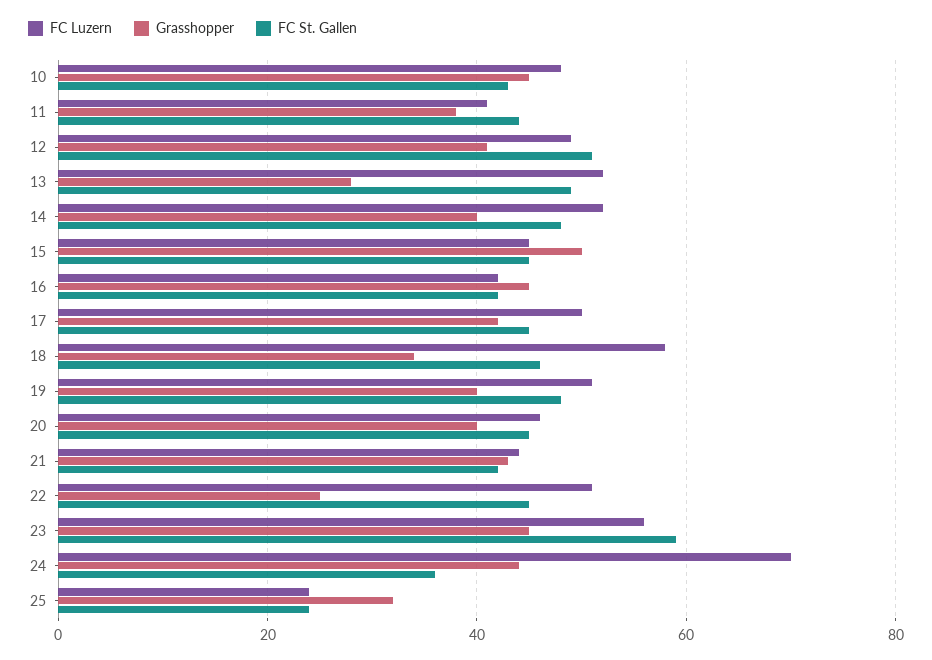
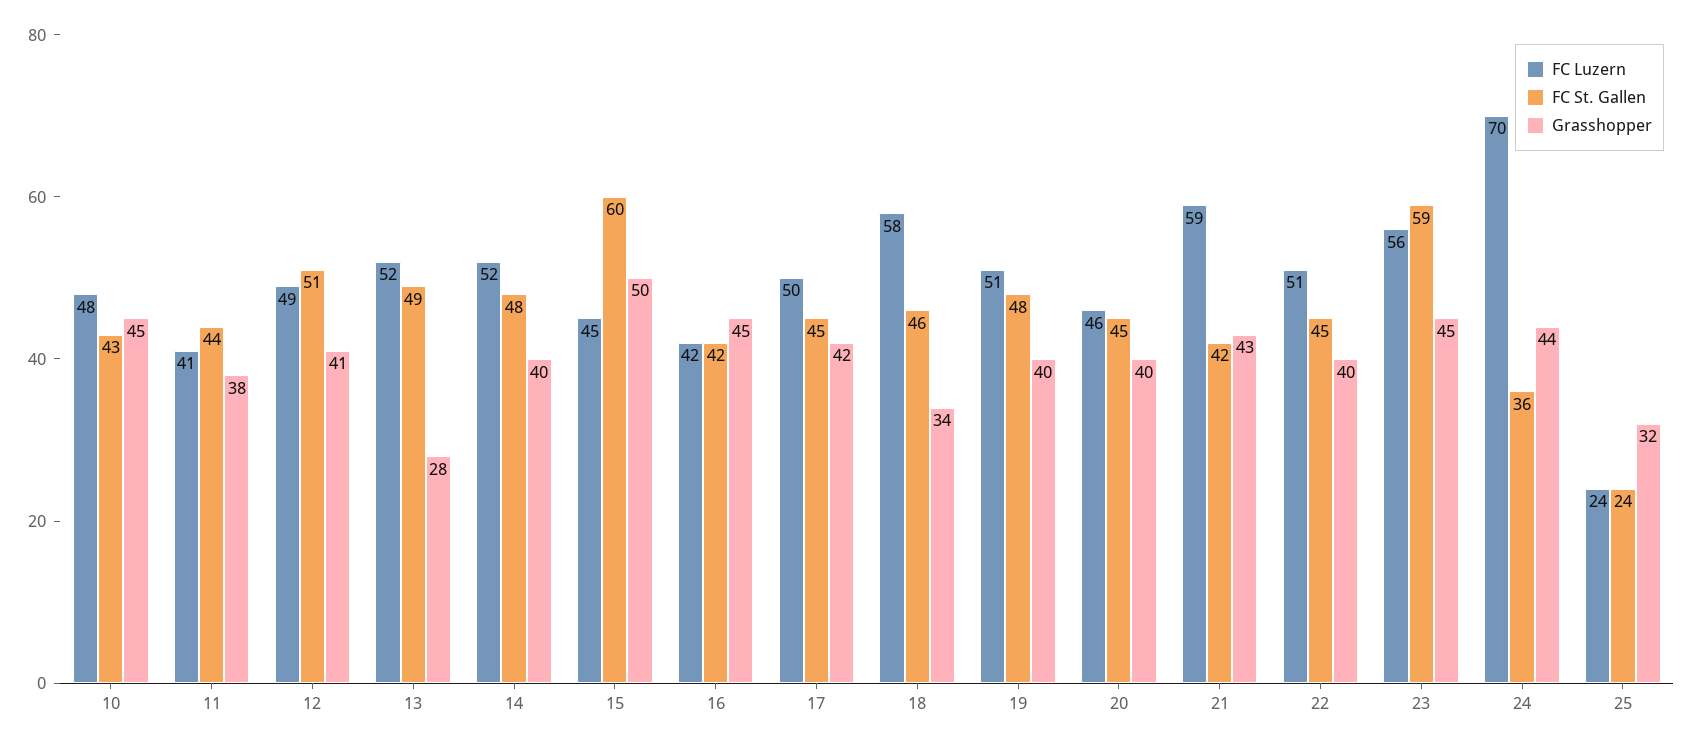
  {
    "FC Luzern": {
      "10": 48,
      "11": 41,
      "12": 49,
      "13": 52,
      "14": 52,
      "15": 45,
      "16": 42,
      "17": 50,
      "18": 58,
      "19": 51,
      "20": 46,
-     "21": 45,
+     "21": 59,
      "22": 51,
      "23": 56,
      "24": 70,
      "25": 24
    },
    "Grasshopper": {
      "10": 45,
      "11": 38,
      "12": 41,
      "13": 28,
      "14": 40,
      "15": 50,
      "16": 45,
      "17": 42,
      "18": 34,
      "19": 40,
      "20": 40,
      "21": 43,
-     "22": 25,
+     "22": 40,
      "23": 45,
      "24": 44,
      "25": 32
    },
    "FC St. Gallen": {
      "10": 43,
      "11": 44,
      "12": 51,
      "13": 49,
      "14": 48,
-     "15": 45,
+     "15": 60,
      "16": 42,
      "17": 45,
      "18": 46,
      "19": 48,
      "20": 45,
      "21": 42,
      "22": 45,
      "23": 59,
      "24": 36,
      "25": 24
    }
  }

